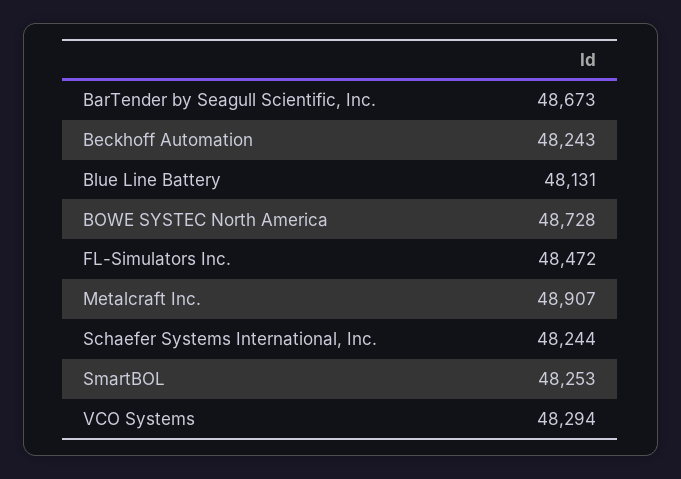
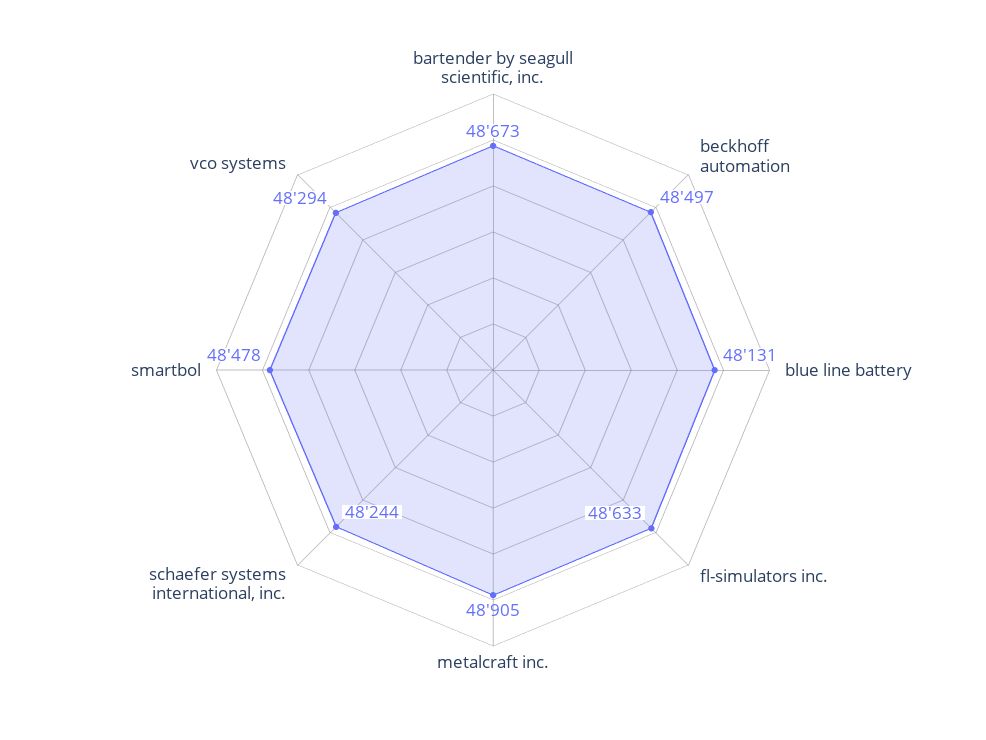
  {
    "BarTender by Seagull Scientific, Inc.": 48673,
-   "Beckhoff Automation": 48243,
+   "Beckhoff Automation": 48497,
    "Blue Line Battery": 48131,
-   "BOWE SYSTEC North America": 48728,
-   "FL-Simulators Inc.": 48472,
+   "FL-Simulators Inc.": 48633,
-   "Metalcraft Inc.": 48907,
+   "Metalcraft Inc.": 48905,
    "Schaefer Systems International, Inc.": 48244,
-   "SmartBOL": 48253,
+   "SmartBOL": 48478,
    "VCO Systems": 48294
  }

